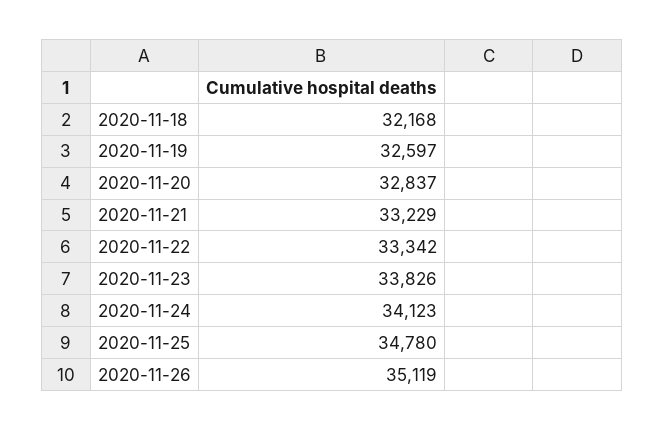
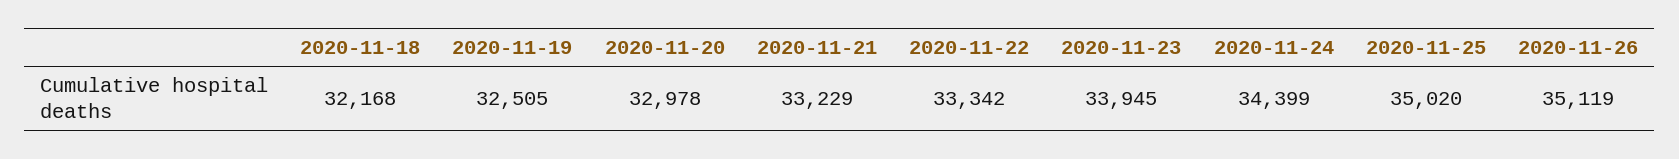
  {
    "2020-11-18": 32168,
-   "2020-11-19": 32597,
+   "2020-11-19": 32505,
-   "2020-11-20": 32837,
+   "2020-11-20": 32978,
    "2020-11-21": 33229,
    "2020-11-22": 33342,
-   "2020-11-23": 33826,
+   "2020-11-23": 33945,
-   "2020-11-24": 34123,
+   "2020-11-24": 34399,
-   "2020-11-25": 34780,
+   "2020-11-25": 35020,
    "2020-11-26": 35119
  }

